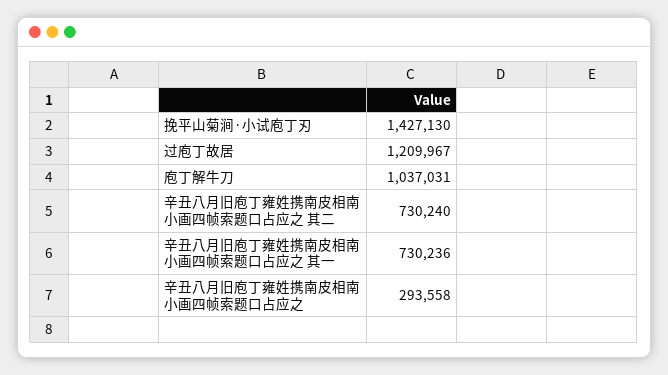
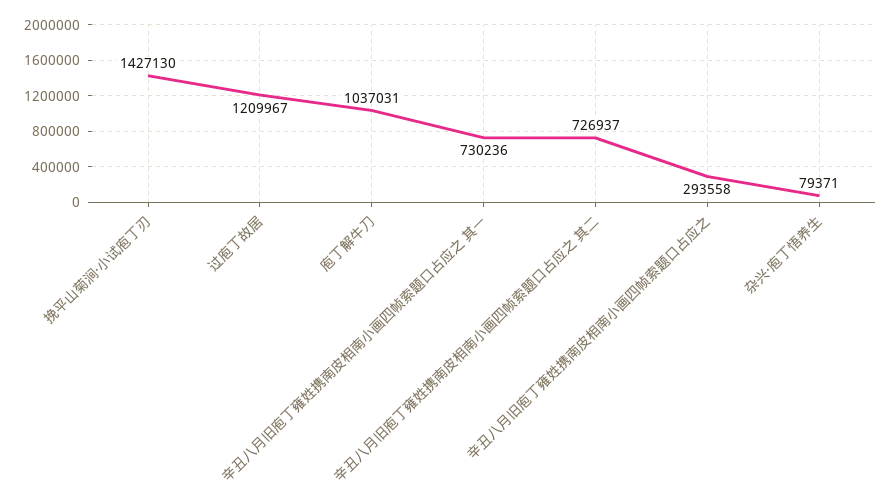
  {
    "挽平山菊涧·小试庖丁刃": 1427130,
    "过庖丁故居": 1209967,
    "庖丁解牛刀": 1037031,
-   "辛丑八月旧庖丁雍姓携南皮相南小画四帧索题口占应之 其二": 730240,
+   "辛丑八月旧庖丁雍姓携南皮相南小画四帧索题口占应之 其二": 726937,
    "辛丑八月旧庖丁雍姓携南皮相南小画四帧索题口占应之 其一": 730236,
-   "辛丑八月旧庖丁雍姓携南皮相南小画四帧索题口占应之": 293558
+   "辛丑八月旧庖丁雍姓携南皮相南小画四帧索题口占应之": 293558,
+   "杂兴·庖丁悟养生": 79371
  }

